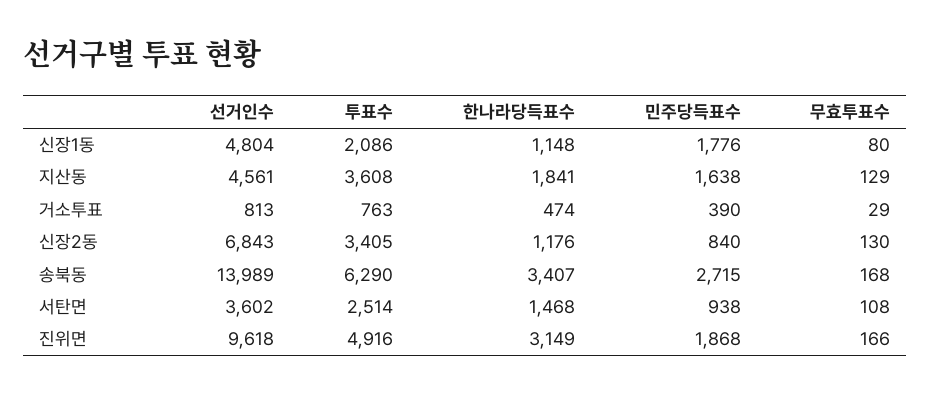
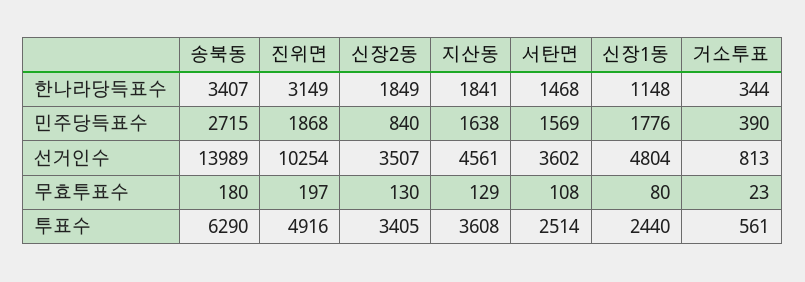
  {
    "선거인수": {
      "신장1동": 4804,
      "지산동": 4561,
      "거소투표": 813,
-     "신장2동": 6843,
+     "신장2동": 3507,
      "송북동": 13989,
      "서탄면": 3602,
-     "진위면": 9618
+     "진위면": 10254
    },
    "투표수": {
-     "신장1동": 2086,
+     "신장1동": 2440,
      "지산동": 3608,
-     "거소투표": 763,
+     "거소투표": 561,
      "신장2동": 3405,
      "송북동": 6290,
      "서탄면": 2514,
      "진위면": 4916
    },
    "한나라당득표수": {
      "신장1동": 1148,
      "지산동": 1841,
-     "거소투표": 474,
+     "거소투표": 344,
-     "신장2동": 1176,
+     "신장2동": 1849,
      "송북동": 3407,
      "서탄면": 1468,
      "진위면": 3149
    },
    "민주당득표수": {
      "신장1동": 1776,
      "지산동": 1638,
      "거소투표": 390,
      "신장2동": 840,
      "송북동": 2715,
-     "서탄면": 938,
+     "서탄면": 1569,
      "진위면": 1868
    },
    "무효투표수": {
      "신장1동": 80,
      "지산동": 129,
-     "거소투표": 29,
+     "거소투표": 23,
      "신장2동": 130,
-     "송북동": 168,
+     "송북동": 180,
      "서탄면": 108,
-     "진위면": 166
+     "진위면": 197
    }
  }

